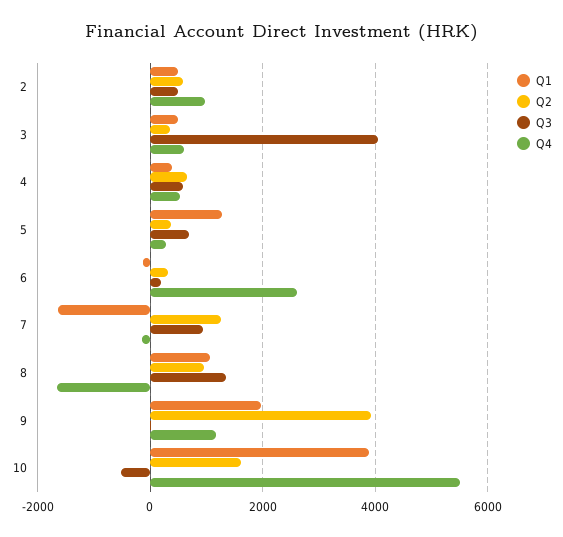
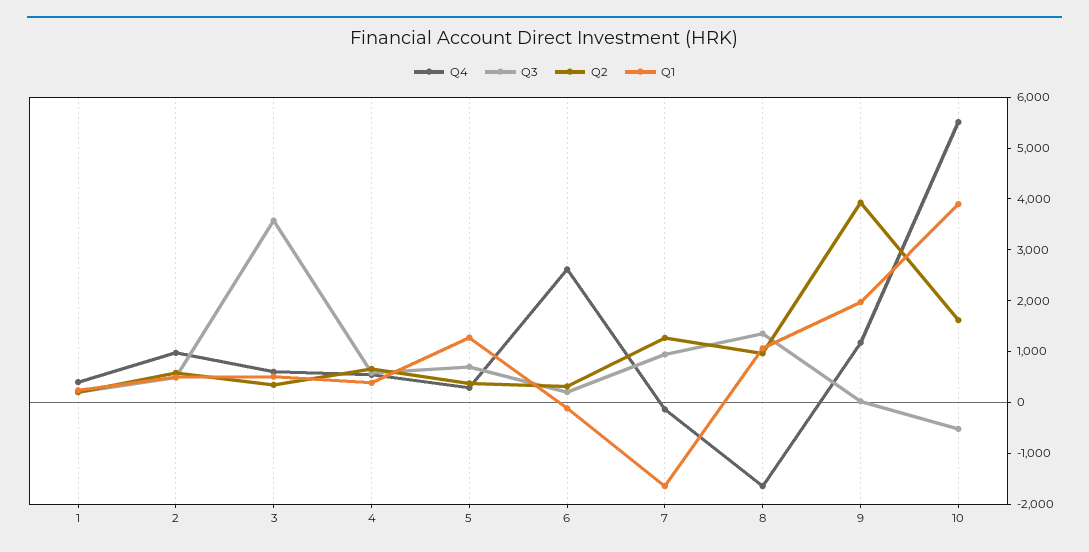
  {
    "Q1": {
      "2": 400,
      "3": 600,
      "4": 400,
      "5": 1200,
      "6": -200,
      "7": -1600,
      "8": 1000,
      "9": 2000,
-     "10": 3800
+     "10": 3800,
+     "1": 200
    },
    "Q2": {
      "2": 600,
      "3": 400,
      "4": 600,
      "5": 400,
      "6": 400,
      "7": 1200,
      "8": 1000,
      "9": 4000,
-     "10": 1600
+     "10": 1600,
+     "1": 200
    },
    "Q3": {
      "2": 400,
-     "3": 4000,
+     "3": 3600,
      "4": 600,
      "5": 600,
      "6": 200,
      "7": 1000,
      "8": 1400,
      "9": 0,
-     "10": -600
+     "10": -600,
+     "1": 200
    },
    "Q4": {
      "2": 1000,
      "3": 600,
      "4": 600,
      "5": 200,
      "6": 2600,
      "7": -200,
      "8": -1600,
      "9": 1200,
-     "10": 5600
+     "10": 5600,
+     "1": 400
    }
  }

